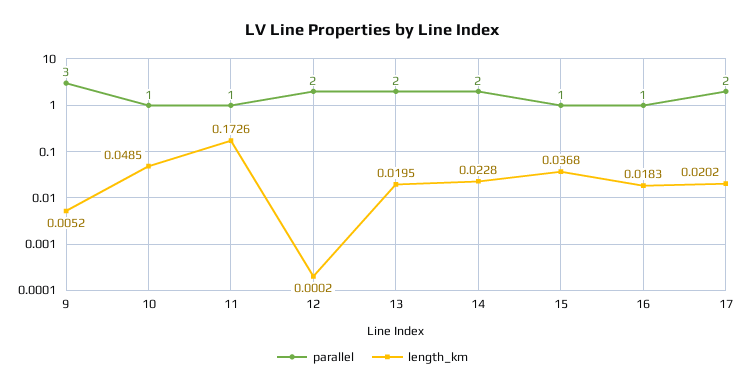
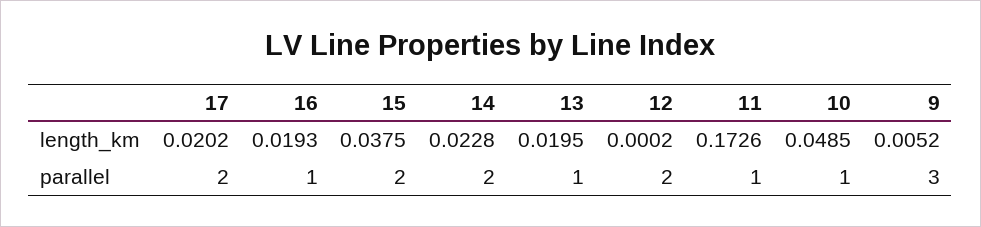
  {
    "parallel": {
      "9": 3,
      "10": 1,
      "11": 1,
      "12": 2,
-     "13": 2,
+     "13": 1,
      "14": 2,
-     "15": 1,
+     "15": 2,
      "16": 1,
      "17": 2
    },
    "length_km": {
      "9": 0.0052,
      "10": 0.0485,
      "11": 0.1726,
      "12": 0.0002,
      "13": 0.0195,
      "14": 0.0228,
-     "15": 0.0368,
+     "15": 0.0375,
-     "16": 0.0183,
+     "16": 0.0193,
      "17": 0.0202
    }
  }

